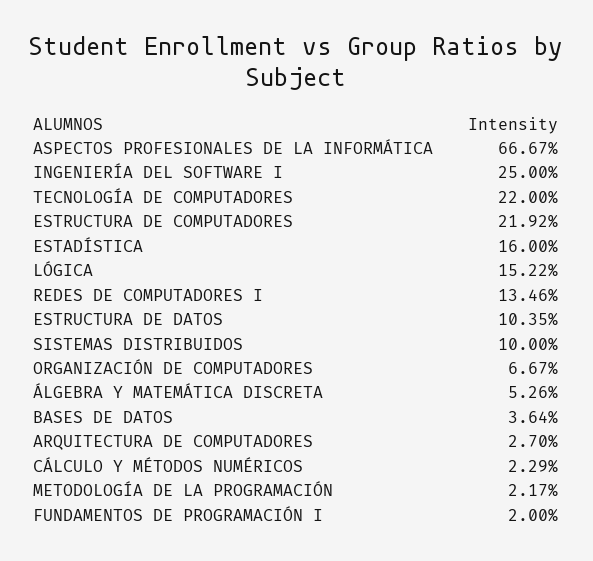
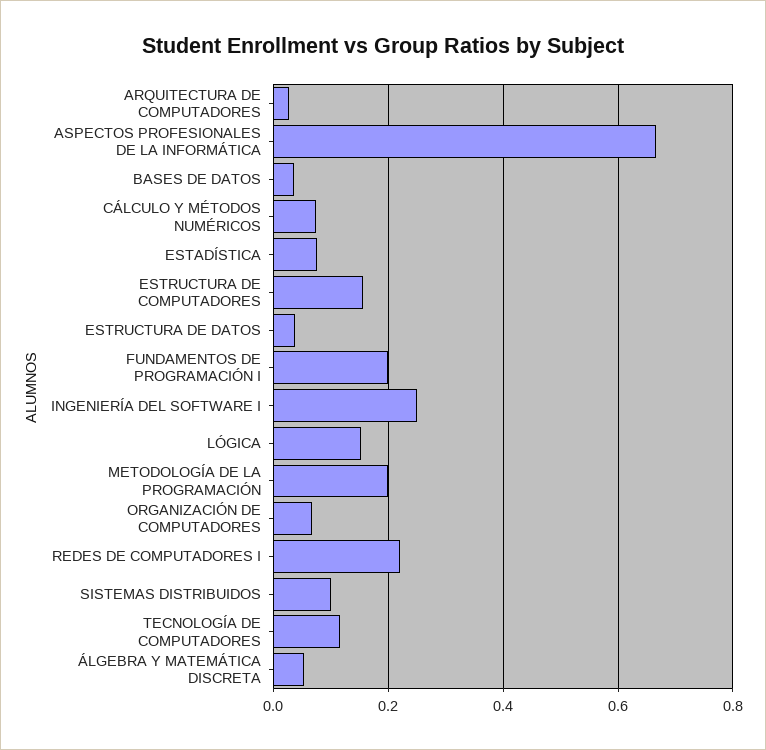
  {
    "ASPECTOS PROFESIONALES DE LA INFORMÁTICA": 0.6667,
    "INGENIERÍA DEL SOFTWARE I": 0.25,
-   "TECNOLOGÍA DE COMPUTADORES": 0.22,
+   "TECNOLOGÍA DE COMPUTADORES": 0.12,
-   "ESTRUCTURA DE COMPUTADORES": 0.2192,
+   "ESTRUCTURA DE COMPUTADORES": 0.16,
-   "ESTADÍSTICA": 0.16,
+   "ESTADÍSTICA": 0.08,
    "LÓGICA": 0.1522,
-   "REDES DE COMPUTADORES I": 0.1346,
+   "REDES DE COMPUTADORES I": 0.22,
-   "ESTRUCTURA DE DATOS": 0.1035,
+   "ESTRUCTURA DE DATOS": 0.04,
    "SISTEMAS DISTRIBUIDOS": 0.1,
    "ORGANIZACIÓN DE COMPUTADORES": 0.0667,
    "ÁLGEBRA Y MATEMÁTICA DISCRETA": 0.0526,
    "BASES DE DATOS": 0.0364,
    "ARQUITECTURA DE COMPUTADORES": 0.027,
-   "CÁLCULO Y MÉTODOS NUMÉRICOS": 0.0229,
+   "CÁLCULO Y MÉTODOS NUMÉRICOS": 0.08,
-   "METODOLOGÍA DE LA PROGRAMACIÓN": 0.0217,
+   "METODOLOGÍA DE LA PROGRAMACIÓN": 0.2,
-   "FUNDAMENTOS DE PROGRAMACIÓN I": 0.02
+   "FUNDAMENTOS DE PROGRAMACIÓN I": 0.2
  }

